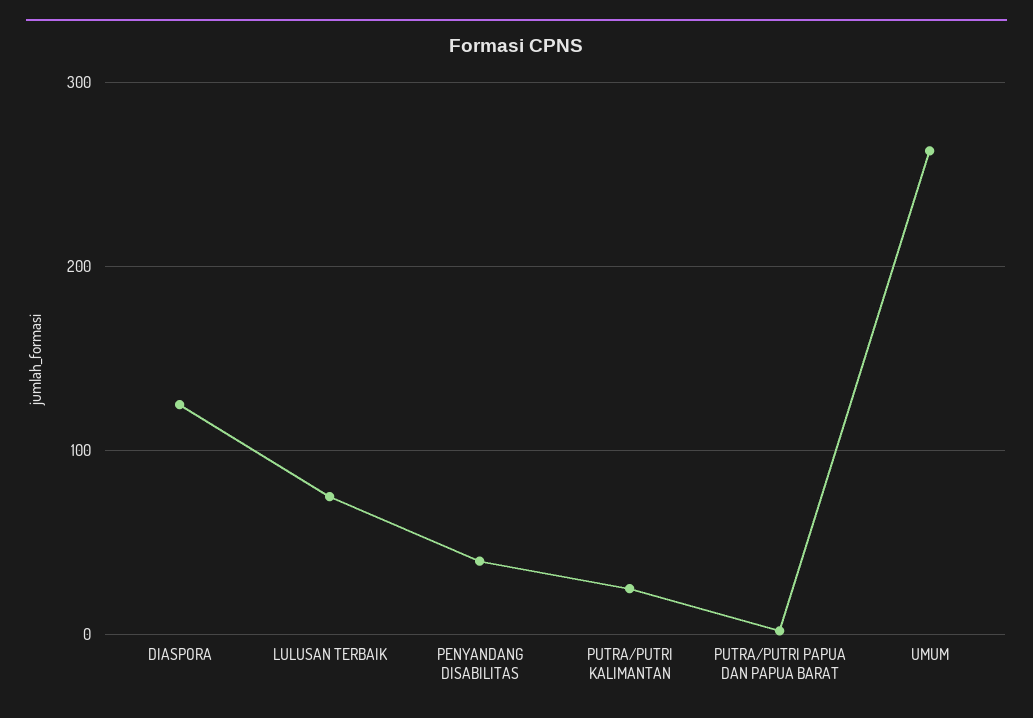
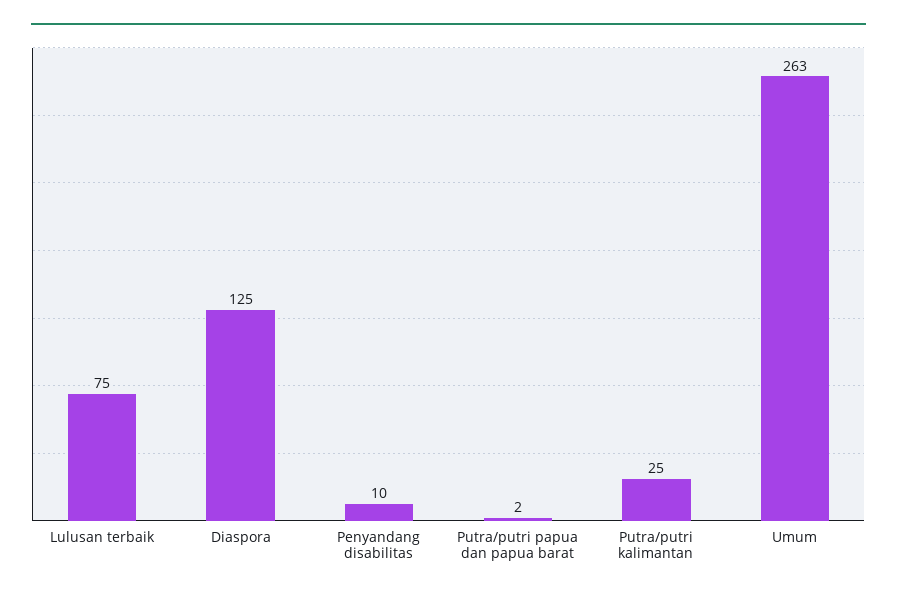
  {
    "DIASPORA": 125,
    "LULUSAN TERBAIK": 75,
-   "PENYANDANG DISABILITAS": 40,
+   "PENYANDANG DISABILITAS": 10,
    "PUTRA/PUTRI KALIMANTAN": 25,
    "PUTRA/PUTRI PAPUA DAN PAPUA BARAT": 2,
    "UMUM": 263
  }

